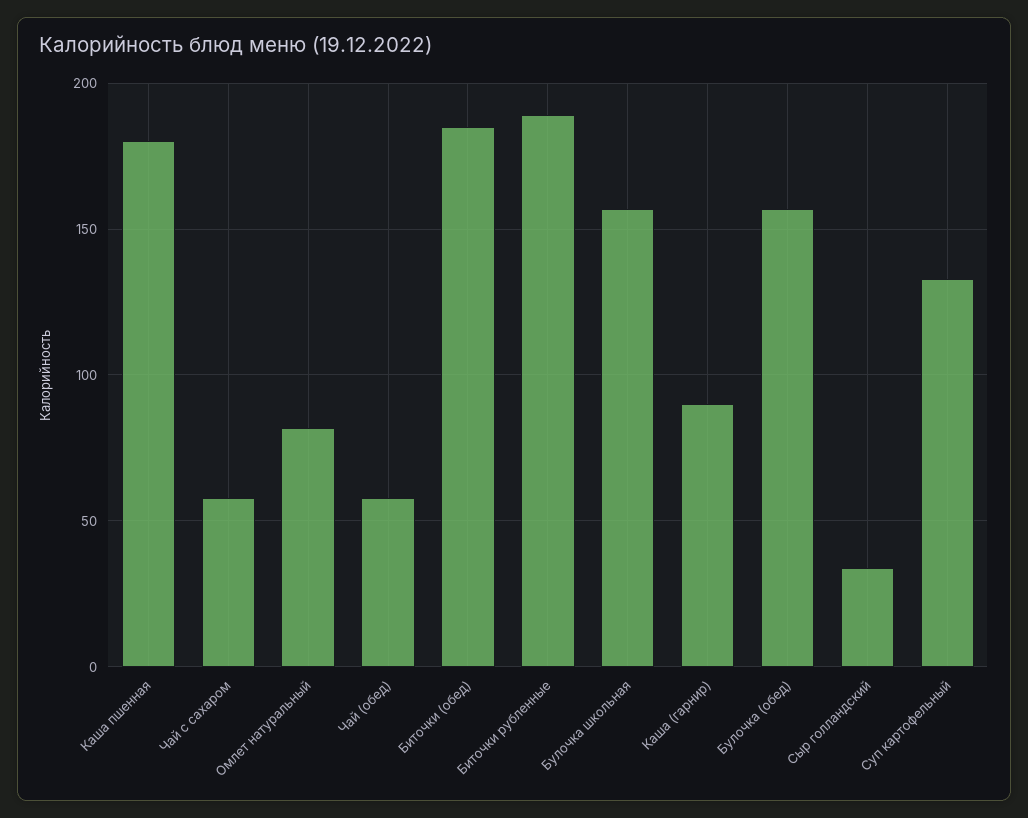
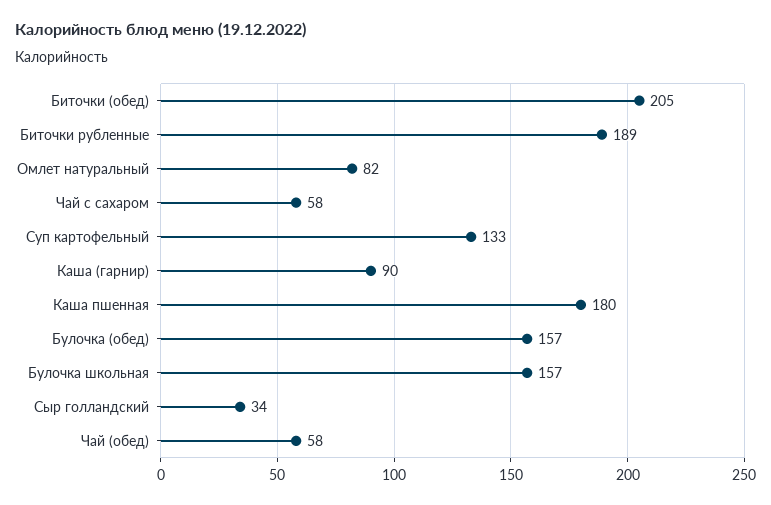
  {
    "Каша пшенная": 180,
    "Чай с сахаром": 58,
    "Омлет натуральный": 82,
    "Чай (обед)": 58,
-   "Биточки (обед)": 185,
+   "Биточки (обед)": 205,
    "Биточки рубленные": 189,
    "Булочка школьная": 157,
    "Каша (гарнир)": 90,
    "Булочка (обед)": 157,
    "Сыр голландский": 34,
    "Суп картофельный": 133
  }

